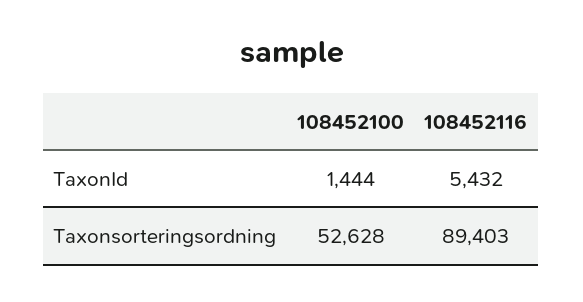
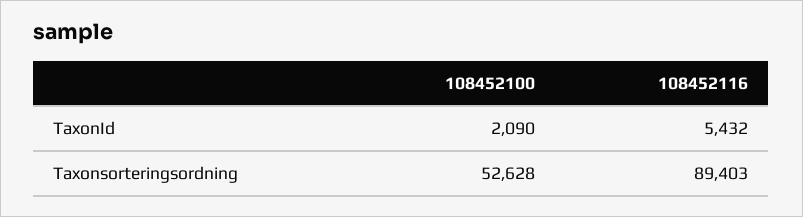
  {
    "108452100": {
-     "TaxonId": 1444,
+     "TaxonId": 2090,
      "Taxonsorteringsordning": 52628
    },
    "108452116": {
      "TaxonId": 5432,
      "Taxonsorteringsordning": 89403
    }
  }

